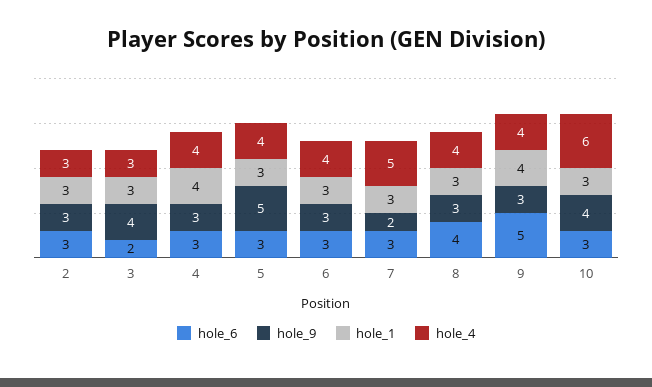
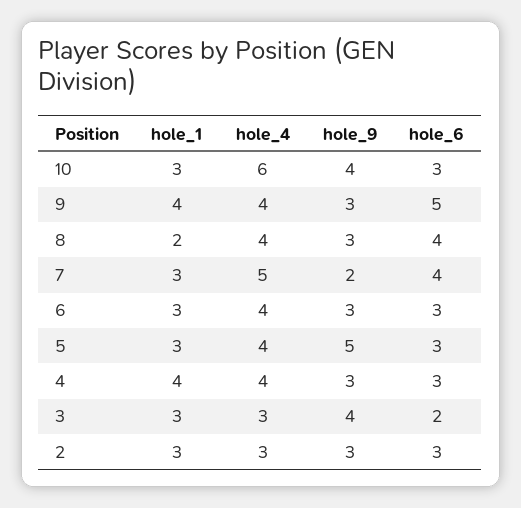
  {
    "hole_6": {
      "2": 3,
      "3": 2,
      "4": 3,
      "5": 3,
      "6": 3,
-     "7": 3,
+     "7": 4,
      "8": 4,
      "9": 5,
      "10": 3
    },
    "hole_9": {
      "2": 3,
      "3": 4,
      "4": 3,
      "5": 5,
      "6": 3,
      "7": 2,
      "8": 3,
      "9": 3,
      "10": 4
    },
    "hole_1": {
      "2": 3,
      "3": 3,
      "4": 4,
      "5": 3,
      "6": 3,
      "7": 3,
-     "8": 3,
+     "8": 2,
      "9": 4,
      "10": 3
    },
    "hole_4": {
      "2": 3,
      "3": 3,
      "4": 4,
      "5": 4,
      "6": 4,
      "7": 5,
      "8": 4,
      "9": 4,
      "10": 6
    }
  }

